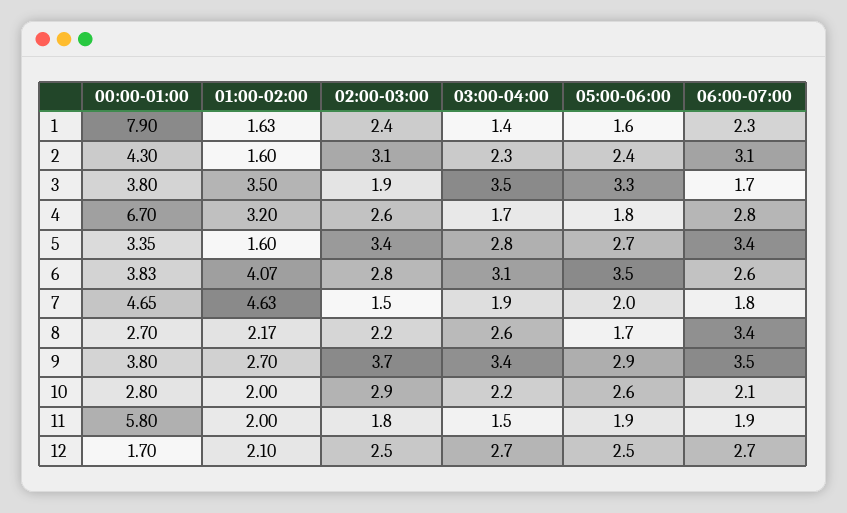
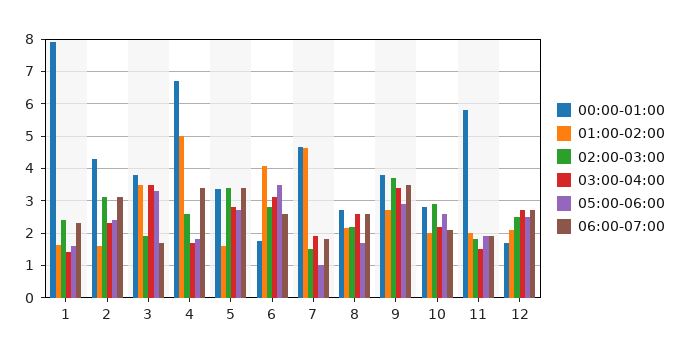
  {
    "00:00-01:00": {
      "1": 7.9,
      "2": 4.3,
      "3": 3.8,
      "4": 6.7,
      "5": 3.35,
-     "6": 3.83,
+     "6": 1.8,
      "7": 4.65,
      "8": 2.7,
      "9": 3.8,
      "10": 2.8,
      "11": 5.8,
      "12": 1.7
    },
    "01:00-02:00": {
      "1": 1.63,
      "2": 1.6,
      "3": 3.5,
-     "4": 3.2,
+     "4": 5,
      "5": 1.6,
      "6": 4.07,
      "7": 4.63,
      "8": 2.17,
      "9": 2.7,
      "10": 2,
      "11": 2,
      "12": 2.1
    },
    "02:00-03:00": {
      "1": 2.4,
      "2": 3.1,
      "3": 1.9,
      "4": 2.6,
      "5": 3.4,
      "6": 2.8,
      "7": 1.5,
      "8": 2.2,
      "9": 3.7,
      "10": 2.9,
      "11": 1.8,
      "12": 2.5
    },
    "03:00-04:00": {
      "1": 1.4,
      "2": 2.3,
      "3": 3.5,
      "4": 1.7,
      "5": 2.8,
      "6": 3.1,
      "7": 1.9,
      "8": 2.6,
      "9": 3.4,
      "10": 2.2,
      "11": 1.5,
      "12": 2.7
    },
    "05:00-06:00": {
      "1": 1.6,
      "2": 2.4,
      "3": 3.3,
      "4": 1.8,
      "5": 2.7,
      "6": 3.5,
-     "7": 2,
+     "7": 1,
      "8": 1.7,
      "9": 2.9,
      "10": 2.6,
      "11": 1.9,
      "12": 2.5
    },
    "06:00-07:00": {
      "1": 2.3,
      "2": 3.1,
      "3": 1.7,
-     "4": 2.8,
+     "4": 3.4,
      "5": 3.4,
      "6": 2.6,
      "7": 1.8,
-     "8": 3.4,
+     "8": 2.6,
      "9": 3.5,
      "10": 2.1,
      "11": 1.9,
      "12": 2.7
    }
  }

